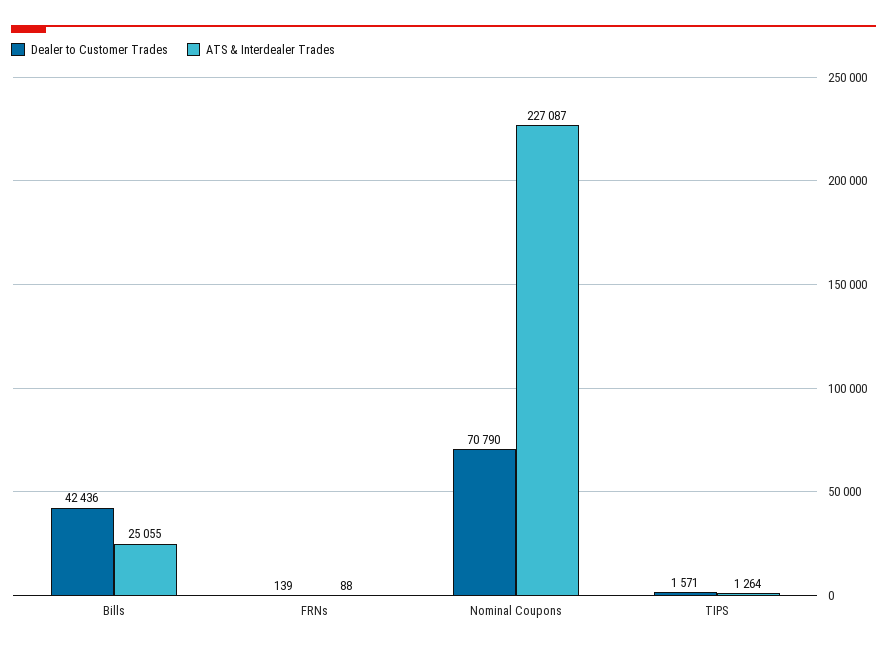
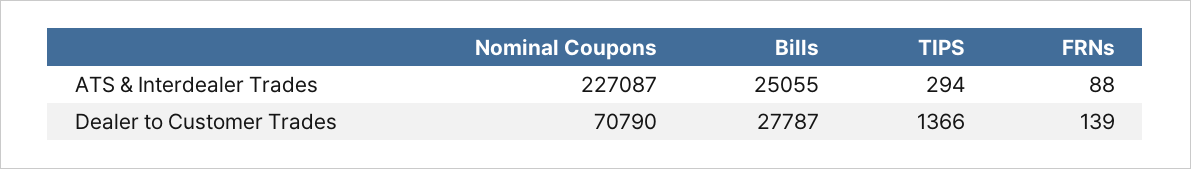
  {
    "Dealer to Customer Trades": {
-     "Bills": 42436,
+     "Bills": 27787,
      "FRNs": 139,
      "Nominal Coupons": 70790,
-     "TIPS": 1571
+     "TIPS": 1366
    },
    "ATS & Interdealer Trades": {
      "Bills": 25055,
      "FRNs": 88,
      "Nominal Coupons": 227087,
-     "TIPS": 1264
+     "TIPS": 294
    }
  }

